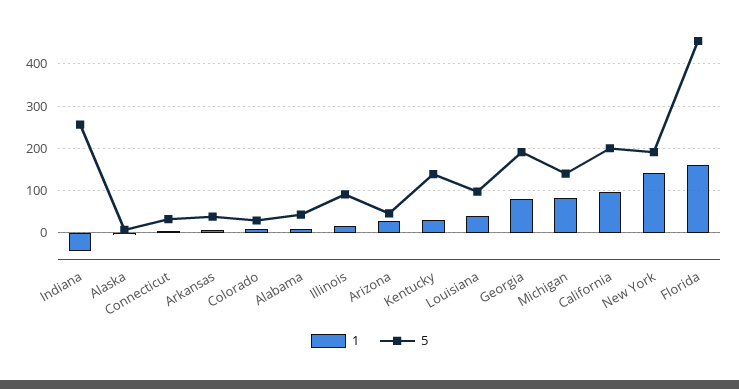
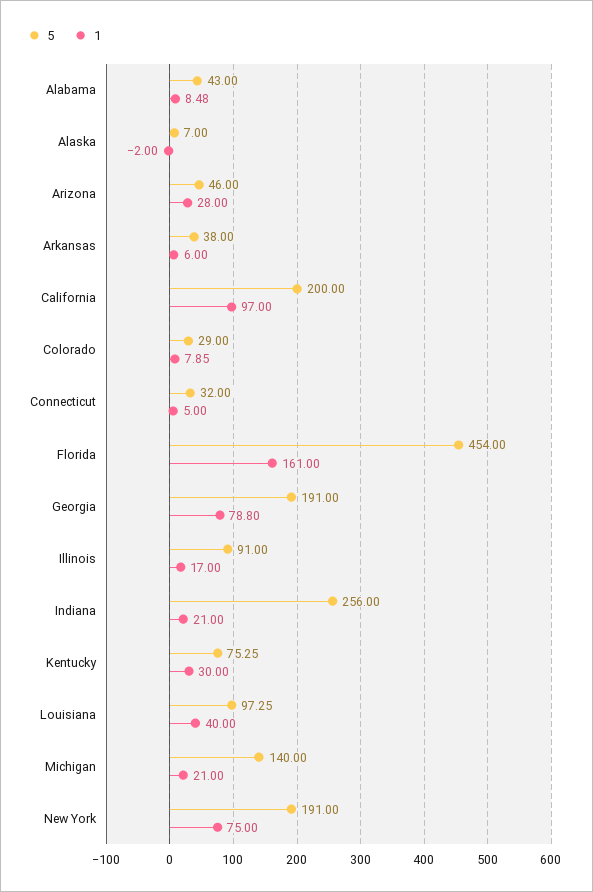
  {
    "1": {
-     "Indiana": -40,
+     "Indiana": 21,
      "Alaska": -2,
      "Connecticut": 5,
      "Arkansas": 6,
      "Colorado": 7.85,
      "Alabama": 8.48,
      "Illinois": 17,
      "Arizona": 28,
      "Kentucky": 30,
      "Louisiana": 40,
      "Georgia": 78.8,
-     "Michigan": 80,
+     "Michigan": 21,
      "California": 97,
-     "New York": 140,
+     "New York": 75,
      "Florida": 161
    },
    "5": {
      "Indiana": 256,
      "Alaska": 7,
      "Connecticut": 32,
      "Arkansas": 38,
      "Colorado": 29,
      "Alabama": 43,
      "Illinois": 91,
      "Arizona": 46,
-     "Kentucky": 140,
+     "Kentucky": 75.25,
      "Louisiana": 97.25,
      "Georgia": 191,
      "Michigan": 140,
      "California": 200,
      "New York": 191,
      "Florida": 454
    }
  }

